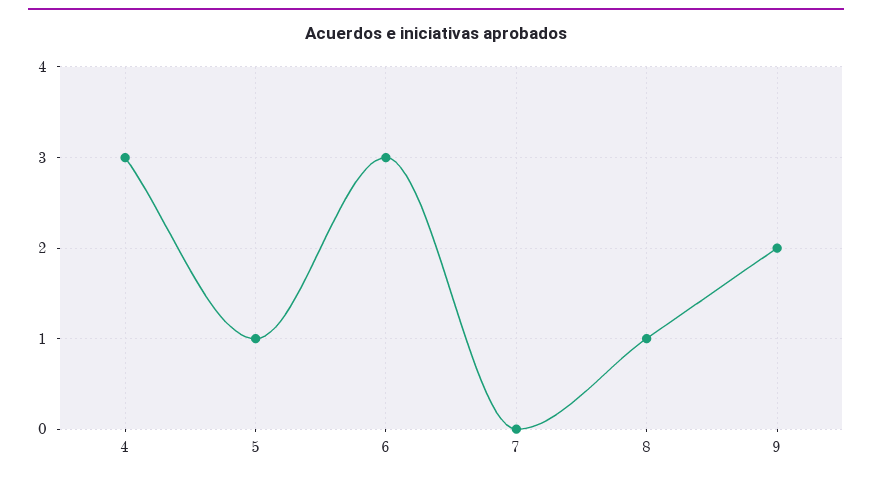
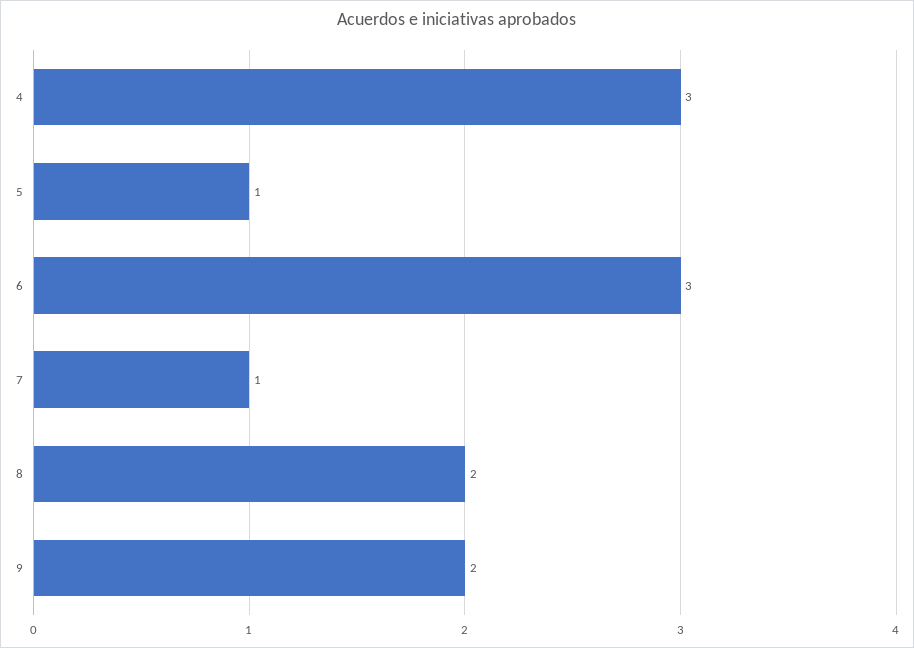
  {
    "4": 3,
    "5": 1,
    "6": 3,
-   "7": 0,
+   "7": 1,
-   "8": 1,
+   "8": 2,
    "9": 2
  }

